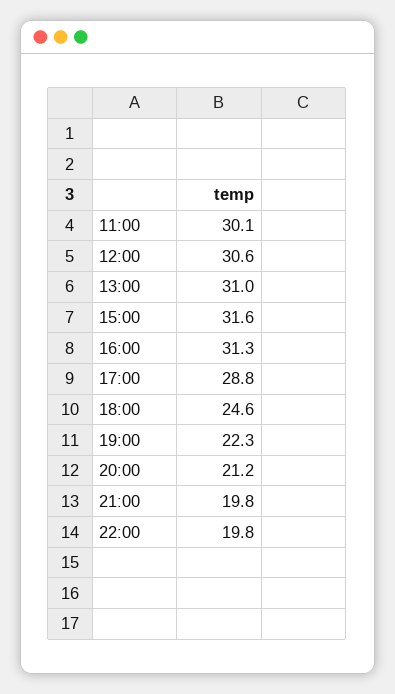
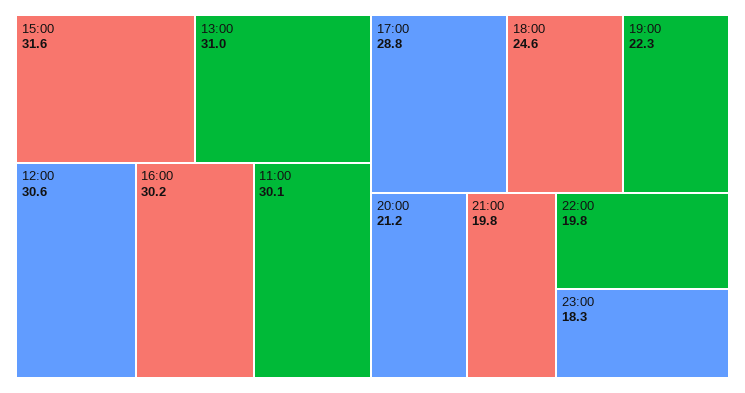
  {
    "11:00": 30.1,
    "12:00": 30.6,
    "13:00": 31,
    "15:00": 31.6,
-   "16:00": 31.3,
+   "16:00": 30.2,
    "17:00": 28.8,
    "18:00": 24.6,
    "19:00": 22.3,
    "20:00": 21.2,
    "21:00": 19.8,
-   "22:00": 19.8
+   "22:00": 19.8,
+   "23:00": 18.3
  }

